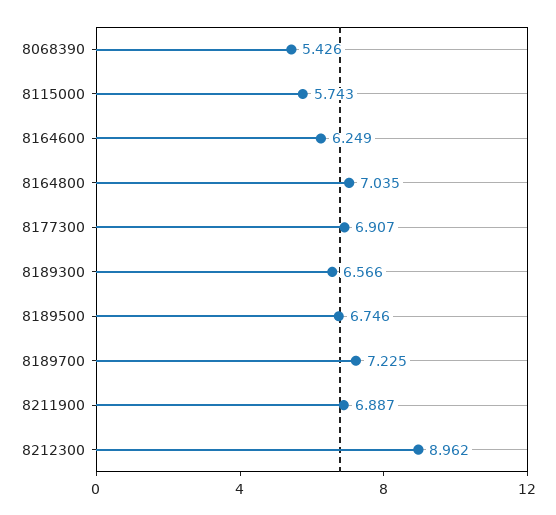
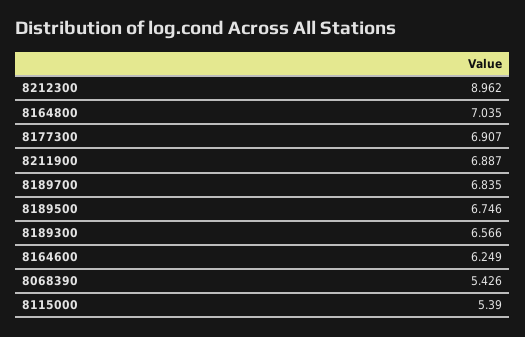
  {
    "8068390": 5.426,
-   "8115000": 5.743,
+   "8115000": 5.39,
    "8164600": 6.249,
    "8164800": 7.035,
    "8177300": 6.907,
    "8189300": 6.566,
    "8189500": 6.746,
-   "8189700": 7.225,
+   "8189700": 6.835,
    "8211900": 6.887,
    "8212300": 8.962
  }

